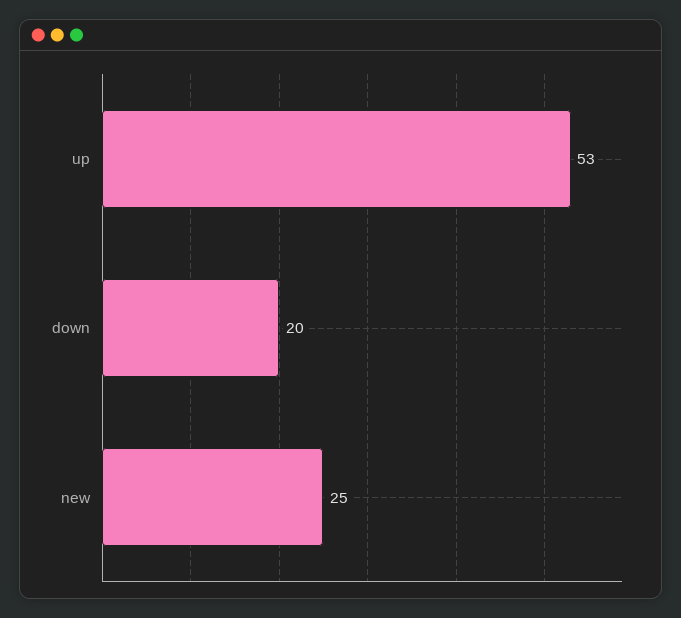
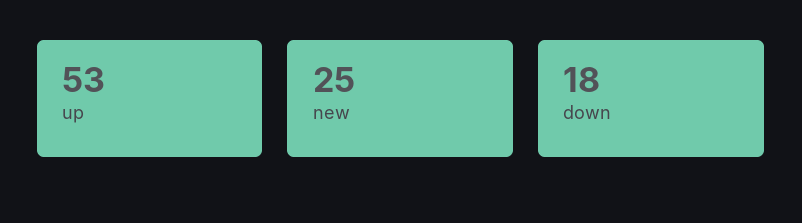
  {
    "up": 53,
-   "down": 20,
+   "down": 18,
    "new": 25
  }

